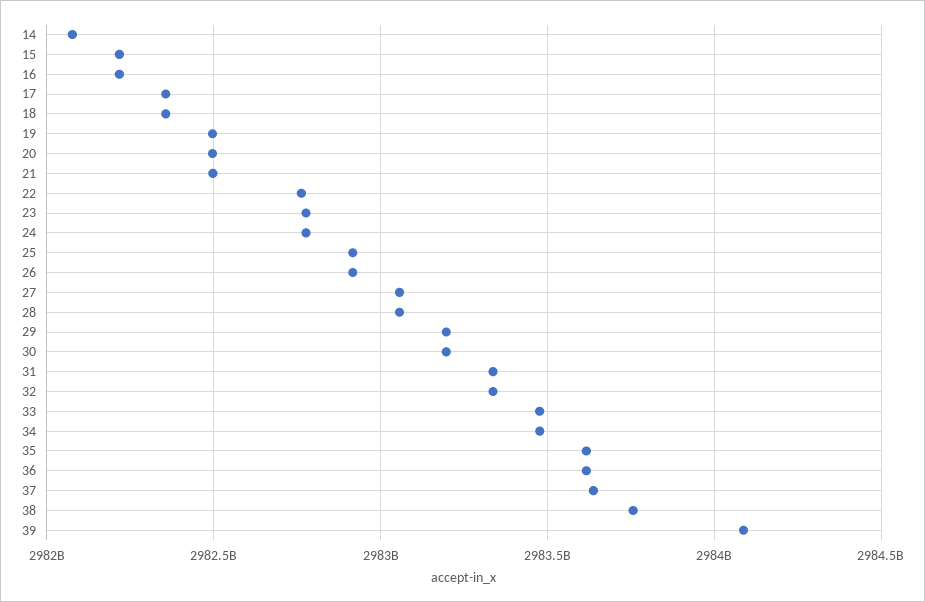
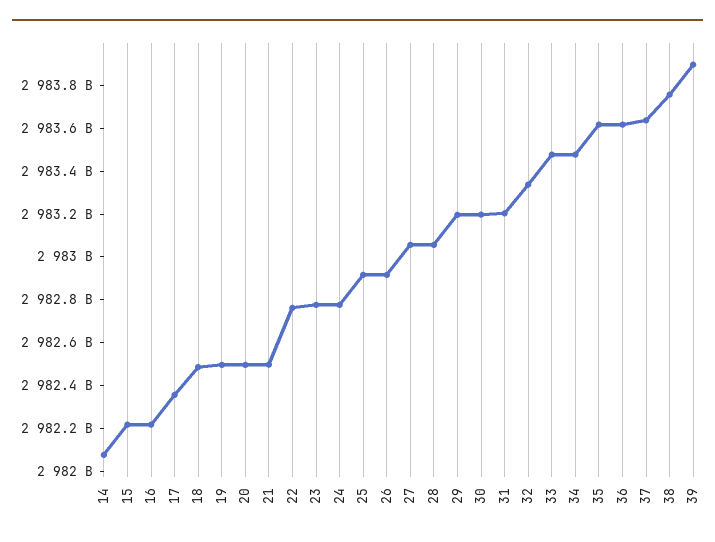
  {
    "14": 2982100000000,
    "15": 2982200000000,
    "16": 2982200000000,
    "17": 2982350000000,
-   "18": 2982350000000,
+   "18": 2982500000000,
    "19": 2982500000000,
    "20": 2982500000000,
    "21": 2982500000000,
    "22": 2982750000000,
    "23": 2982800000000,
    "24": 2982800000000,
    "25": 2982900000000,
    "26": 2982900000000,
    "27": 2983050000000,
    "28": 2983050000000,
    "29": 2983200000000,
    "30": 2983200000000,
-   "31": 2983350000000,
+   "31": 2983200000000,
    "32": 2983350000000,
    "33": 2983500000000,
    "34": 2983500000000,
    "35": 2983600000000,
    "36": 2983600000000,
    "37": 2983650000000,
    "38": 2983750000000,
-   "39": 2984100000000
+   "39": 2983900000000
  }

